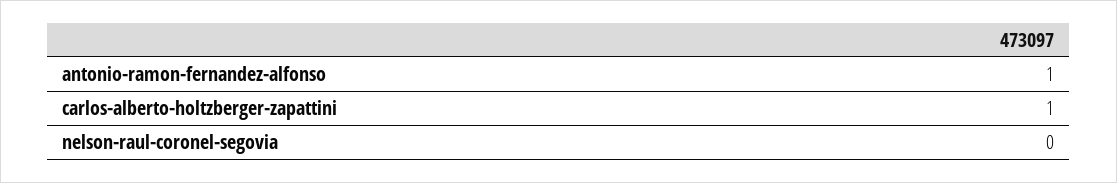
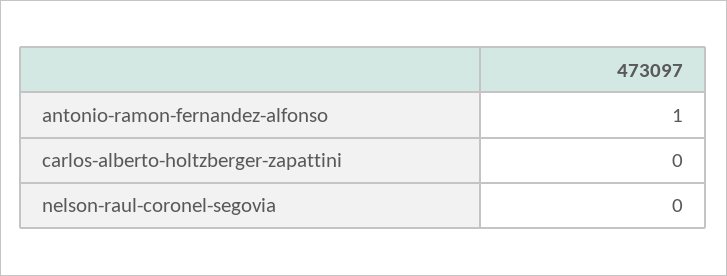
  {
    "antonio-ramon-fernandez-alfonso": 1,
-   "carlos-alberto-holtzberger-zapattini": 1,
+   "carlos-alberto-holtzberger-zapattini": 0,
    "nelson-raul-coronel-segovia": 0
  }

